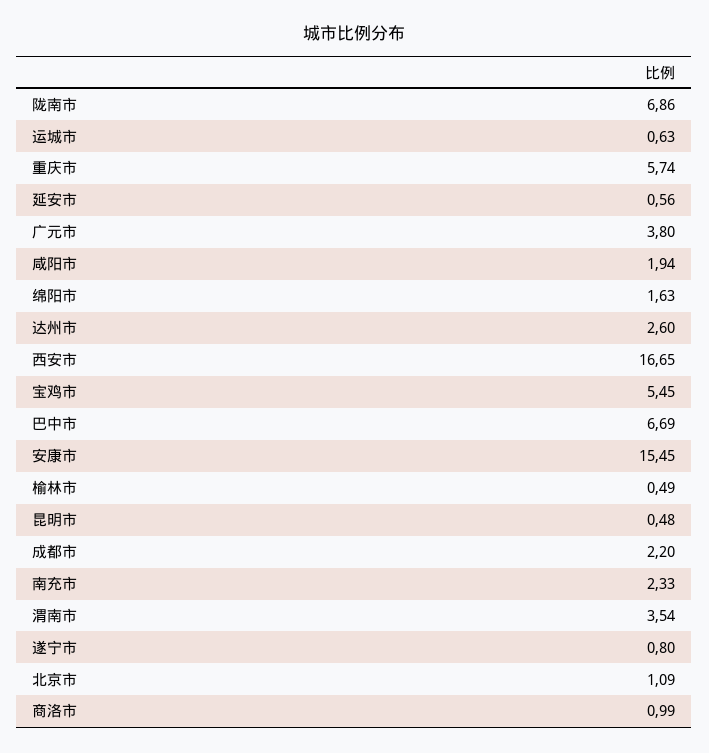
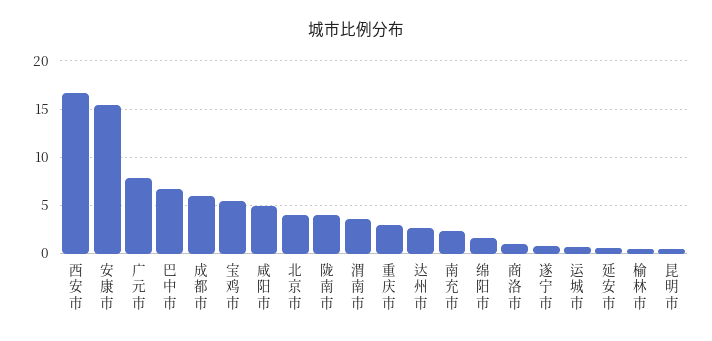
  {
-   "陇南市": 6.86,
+   "陇南市": 4,
    "运城市": 0.63,
-   "重庆市": 5.74,
+   "重庆市": 3,
    "延安市": 0.56,
-   "广元市": 3.8,
+   "广元市": 8,
-   "咸阳市": 1.94,
+   "咸阳市": 5,
    "绵阳市": 1.63,
    "达州市": 2.6,
    "西安市": 16.65,
    "宝鸡市": 5.45,
    "巴中市": 6.69,
    "安康市": 15.45,
    "榆林市": 0.49,
    "昆明市": 0.48,
-   "成都市": 2.2,
+   "成都市": 6,
    "南充市": 2.33,
    "渭南市": 3.54,
    "遂宁市": 0.8,
-   "北京市": 1.09,
+   "北京市": 4,
    "商洛市": 0.99
  }

